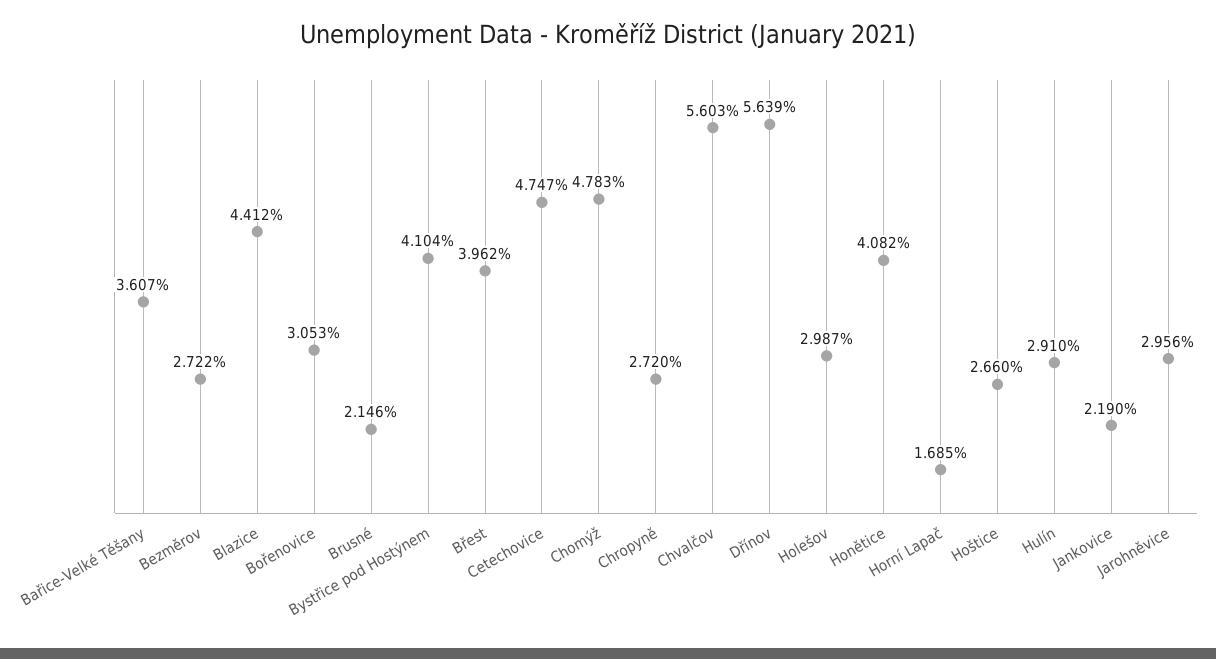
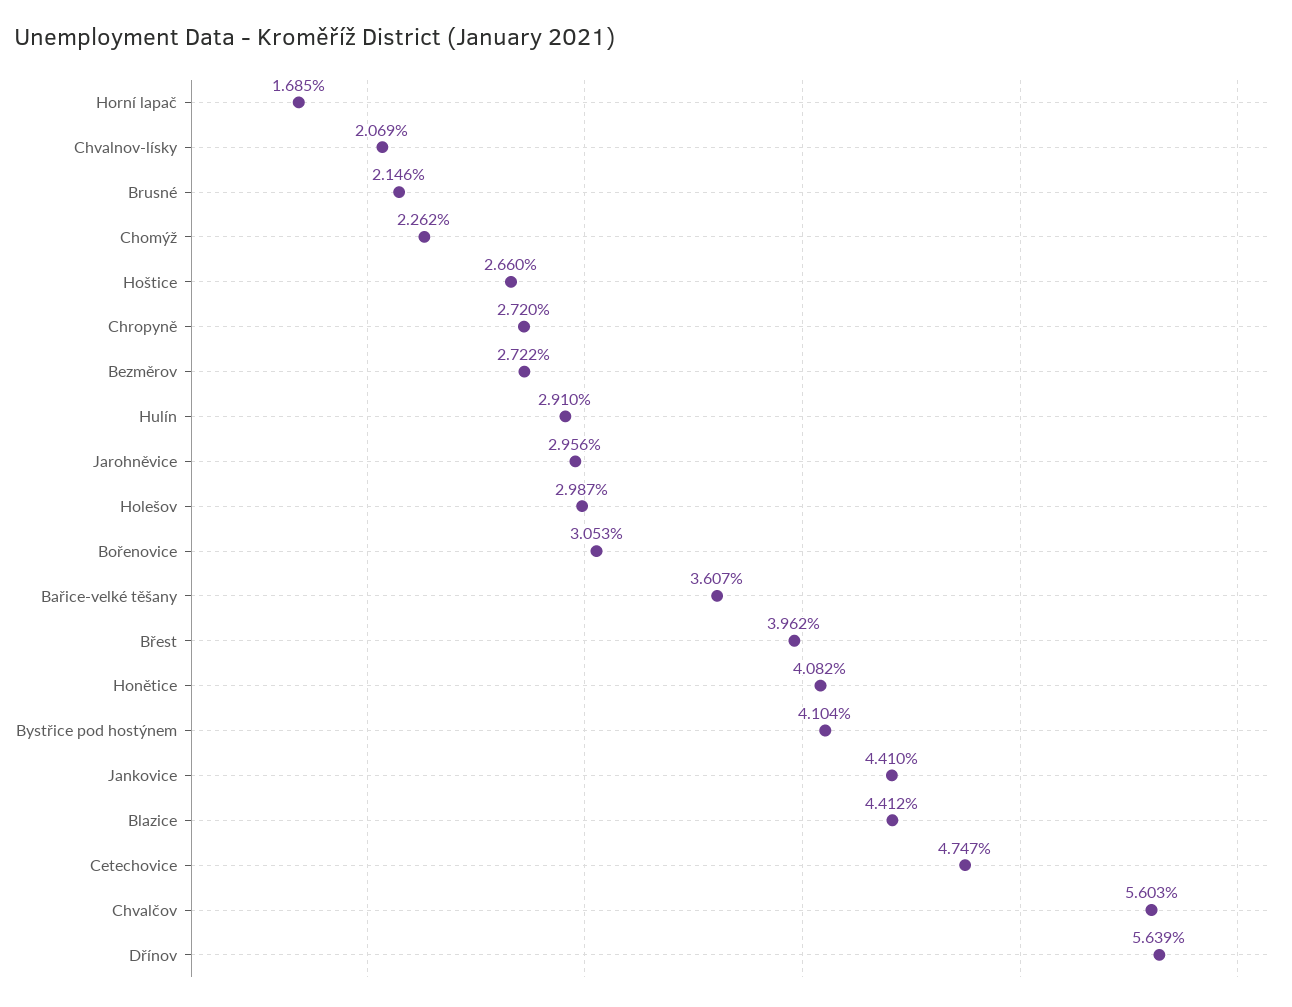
  {
    "Bařice-Velké Těšany": 3.607,
    "Bezměrov": 2.722,
    "Blazice": 4.412,
    "Bořenovice": 3.053,
    "Brusné": 2.146,
    "Bystřice pod Hostýnem": 4.104,
    "Břest": 3.962,
    "Cetechovice": 4.747,
-   "Chomýž": 4.783,
+   "Chomýž": 2.262,
    "Chropyně": 2.72,
    "Chvalčov": 5.603,
    "Dřínov": 5.639,
    "Holešov": 2.987,
    "Honětice": 4.082,
    "Horní Lapač": 1.685,
    "Hoštice": 2.66,
    "Hulín": 2.91,
-   "Jankovice": 2.19,
+   "Jankovice": 4.41,
-   "Jarohněvice": 2.956
+   "Jarohněvice": 2.956,
+   "Chvalnov-lísky": 2.069
  }

